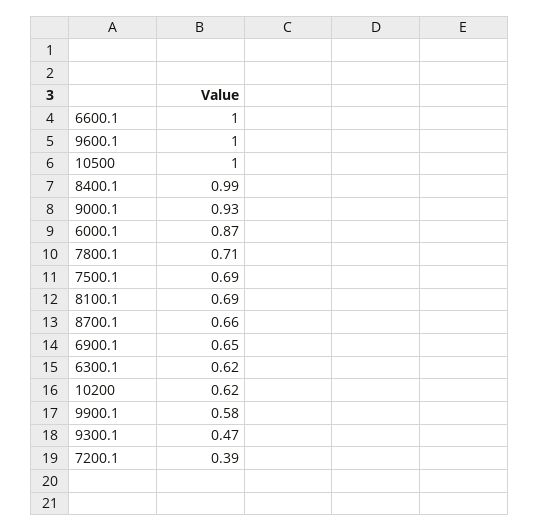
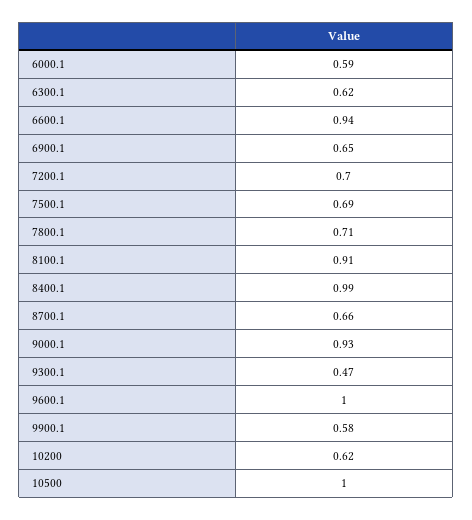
  {
-   "6600.1": 1,
+   "6600.1": 0.94,
    "9600.1": 1,
    "10500": 1,
    "8400.1": 0.99,
    "9000.1": 0.93,
-   "6000.1": 0.87,
+   "6000.1": 0.59,
    "7800.1": 0.71,
    "7500.1": 0.69,
-   "8100.1": 0.69,
+   "8100.1": 0.91,
    "8700.1": 0.66,
    "6900.1": 0.65,
    "6300.1": 0.62,
    "10200": 0.62,
    "9900.1": 0.58,
    "9300.1": 0.47,
-   "7200.1": 0.39
+   "7200.1": 0.7
  }

